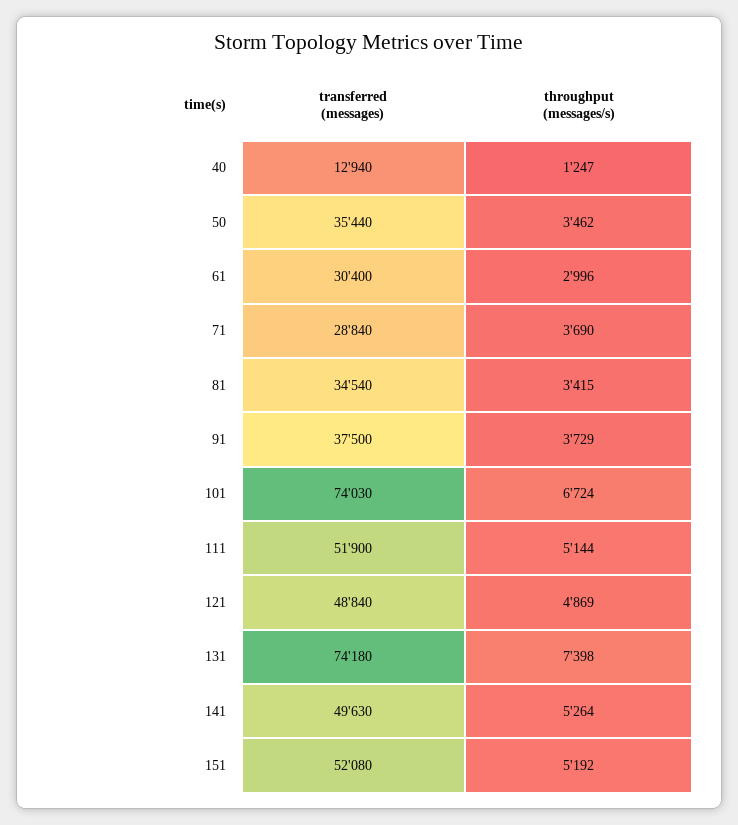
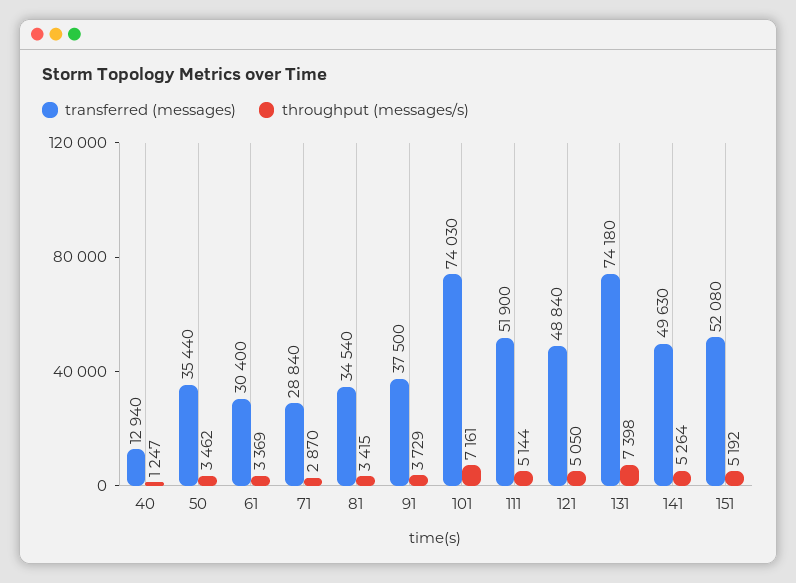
  {
    "transferred (messages)": {
      "40": 12940,
      "50": 35440,
      "61": 30400,
      "71": 28840,
      "81": 34540,
      "91": 37500,
      "101": 74030,
      "111": 51900,
      "121": 48840,
      "131": 74180,
      "141": 49630,
      "151": 52080
    },
    "throughput (messages/s)": {
      "40": 1247,
      "50": 3462,
-     "61": 2996,
+     "61": 3369,
-     "71": 3690,
+     "71": 2870,
      "81": 3415,
      "91": 3729,
-     "101": 6724,
+     "101": 7161,
      "111": 5144,
-     "121": 4869,
+     "121": 5050,
      "131": 7398,
      "141": 5264,
      "151": 5192
    }
  }

